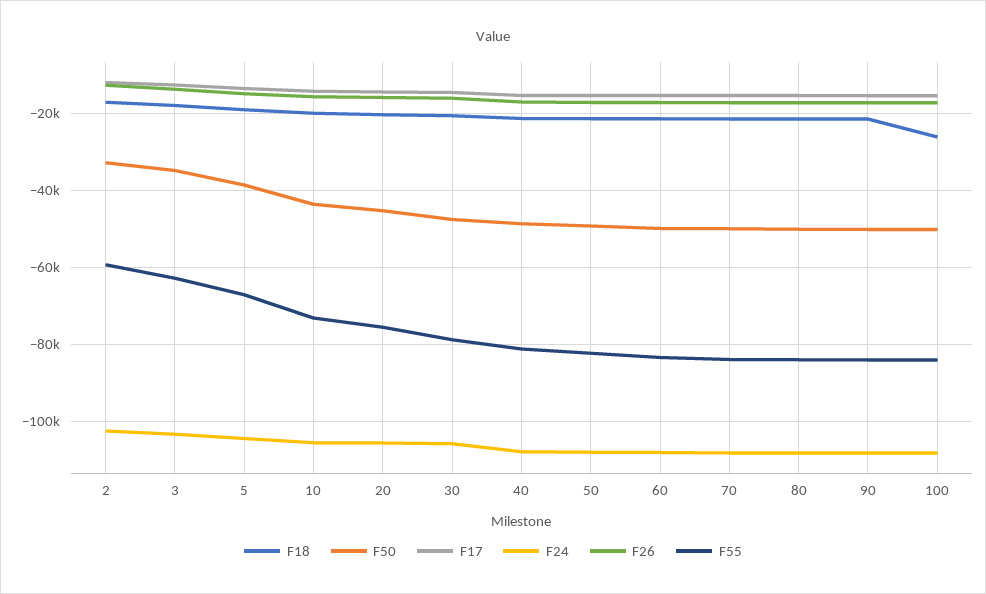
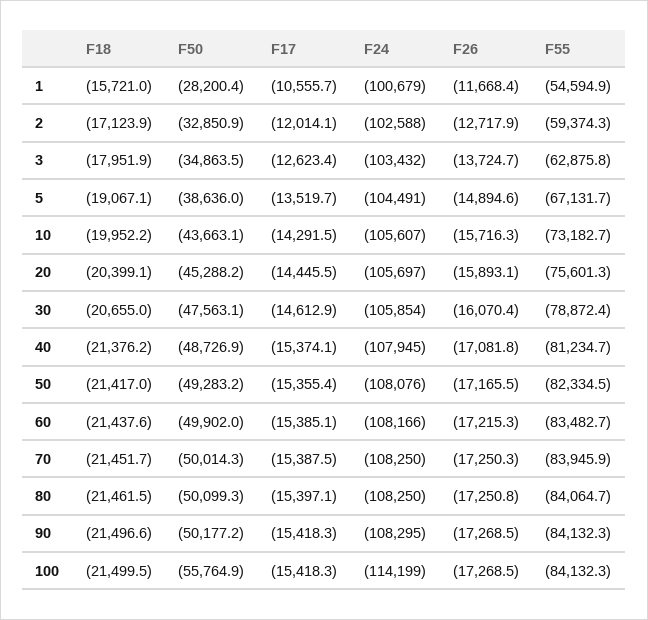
  {
    "F18": {
      "2": -17123.9,
      "3": -17951.9,
      "5": -19067.1,
      "10": -19952.2,
      "20": -20399.1,
      "30": -20655,
      "40": -21376.2,
      "50": -21417,
      "60": -21437.6,
      "70": -21451.7,
      "80": -21461.5,
      "90": -21496.6,
-     "100": -26000
+     "100": -21499.5,
+     "1": -15721
    },
    "F50": {
      "2": -32850.9,
      "3": -34863.5,
      "5": -38636,
      "10": -43663.1,
      "20": -45288.2,
      "30": -47563.1,
      "40": -48726.9,
      "50": -49283.2,
      "60": -49902,
      "70": -50014.3,
      "80": -50099.3,
      "90": -50177.2,
-     "100": -50000
+     "100": -55764.9,
+     "1": -28200.4
    },
    "F17": {
      "2": -12014.1,
      "3": -12623.4,
      "5": -13519.7,
      "10": -14291.5,
      "20": -14445.5,
      "30": -14612.9,
      "40": -15374.1,
      "50": -15355.4,
      "60": -15385.1,
      "70": -15387.5,
      "80": -15397.1,
      "90": -15418.3,
-     "100": -15418.3
+     "100": -15418.3,
+     "1": -10555.7
    },
    "F24": {
      "2": -102588,
      "3": -103432,
      "5": -104491,
      "10": -105607,
      "20": -105697,
      "30": -105854,
      "40": -107945,
      "50": -108076,
      "60": -108166,
      "70": -108250,
      "80": -108250,
      "90": -108295,
-     "100": -108000
+     "100": -114199,
+     "1": -100679
    },
    "F26": {
      "2": -12717.9,
      "3": -13724.7,
      "5": -14894.6,
      "10": -15716.3,
      "20": -15893.1,
      "30": -16070.4,
      "40": -17081.8,
      "50": -17165.5,
      "60": -17215.3,
      "70": -17250.3,
      "80": -17250.8,
      "90": -17268.5,
-     "100": -17268.5
+     "100": -17268.5,
+     "1": -11668.4
    },
    "F55": {
      "2": -59374.3,
      "3": -62875.8,
      "5": -67131.7,
      "10": -73182.7,
      "20": -75601.3,
      "30": -78872.4,
      "40": -81234.7,
      "50": -82334.5,
      "60": -83482.7,
      "70": -83945.9,
      "80": -84064.7,
      "90": -84132.3,
-     "100": -84132.3
+     "100": -84132.3,
+     "1": -54594.9
    }
  }

